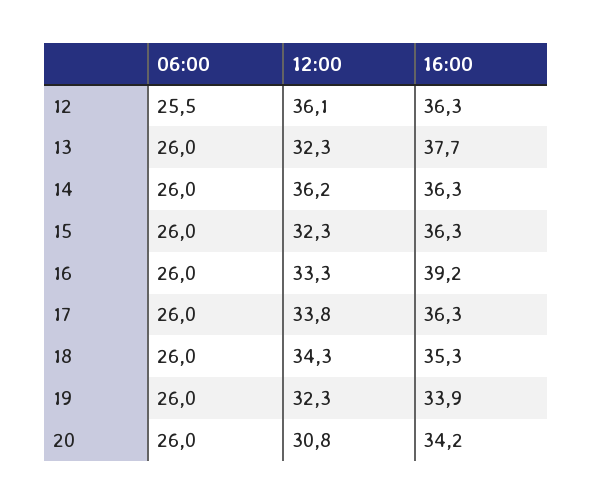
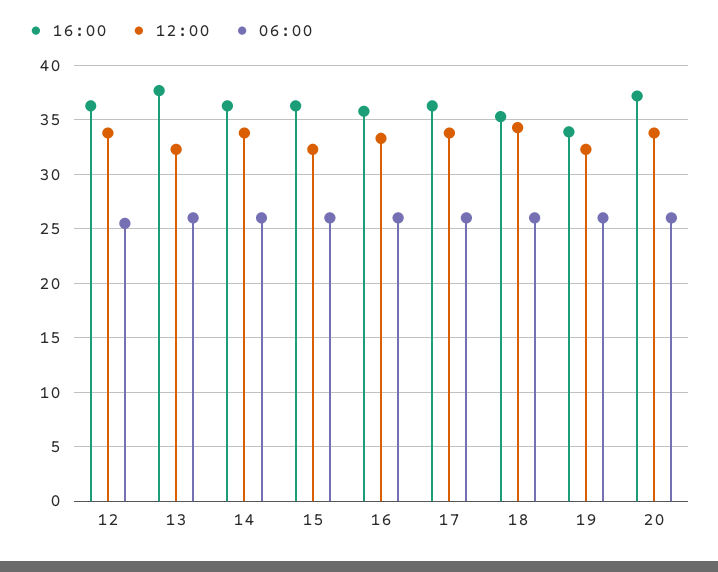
  {
    "06:00": {
      "12": 25.5,
      "13": 26,
      "14": 26,
      "15": 26,
      "16": 26,
      "17": 26,
      "18": 26,
      "19": 26,
      "20": 26
    },
    "12:00": {
-     "12": 36.1,
+     "12": 34,
      "13": 32.3,
-     "14": 36.2,
+     "14": 34,
      "15": 32.3,
      "16": 33.3,
      "17": 33.8,
      "18": 34.3,
      "19": 32.3,
-     "20": 30.8
+     "20": 34
    },
    "16:00": {
      "12": 36.3,
      "13": 37.7,
      "14": 36.3,
      "15": 36.3,
-     "16": 39.2,
+     "16": 36,
      "17": 36.3,
      "18": 35.3,
      "19": 33.9,
-     "20": 34.2
+     "20": 37
    }
  }

